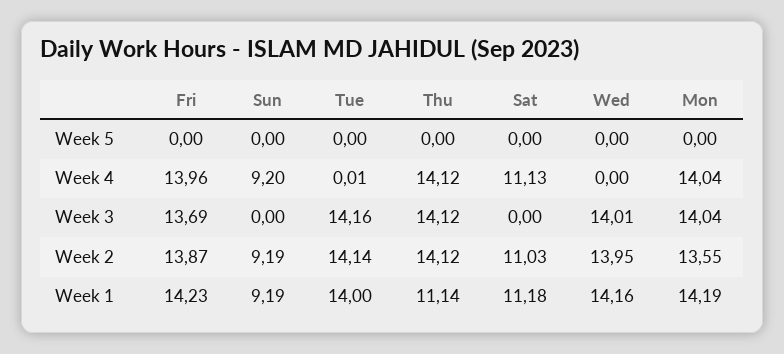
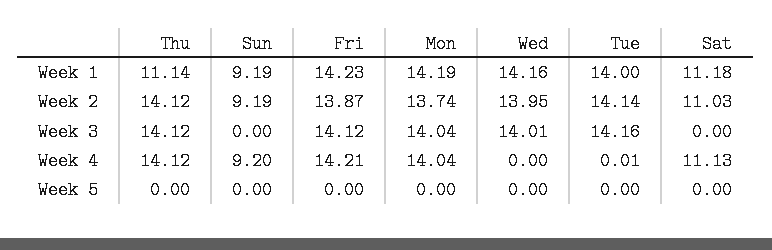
  {
    "Fri": {
      "Week 5": 0,
-     "Week 4": 13.96,
+     "Week 4": 14.21,
-     "Week 3": 13.69,
+     "Week 3": 14.12,
      "Week 2": 13.87,
      "Week 1": 14.23
    },
    "Sun": {
      "Week 5": 0,
      "Week 4": 9.2,
      "Week 3": 0,
      "Week 2": 9.19,
      "Week 1": 9.19
    },
    "Tue": {
      "Week 5": 0,
      "Week 4": 0.01,
      "Week 3": 14.16,
      "Week 2": 14.14,
      "Week 1": 14
    },
    "Thu": {
      "Week 5": 0,
      "Week 4": 14.12,
      "Week 3": 14.12,
      "Week 2": 14.12,
      "Week 1": 11.14
    },
    "Sat": {
      "Week 5": 0,
      "Week 4": 11.13,
      "Week 3": 0,
      "Week 2": 11.03,
      "Week 1": 11.18
    },
    "Wed": {
      "Week 5": 0,
      "Week 4": 0,
      "Week 3": 14.01,
      "Week 2": 13.95,
      "Week 1": 14.16
    },
    "Mon": {
      "Week 5": 0,
      "Week 4": 14.04,
      "Week 3": 14.04,
-     "Week 2": 13.55,
+     "Week 2": 13.74,
      "Week 1": 14.19
    }
  }

